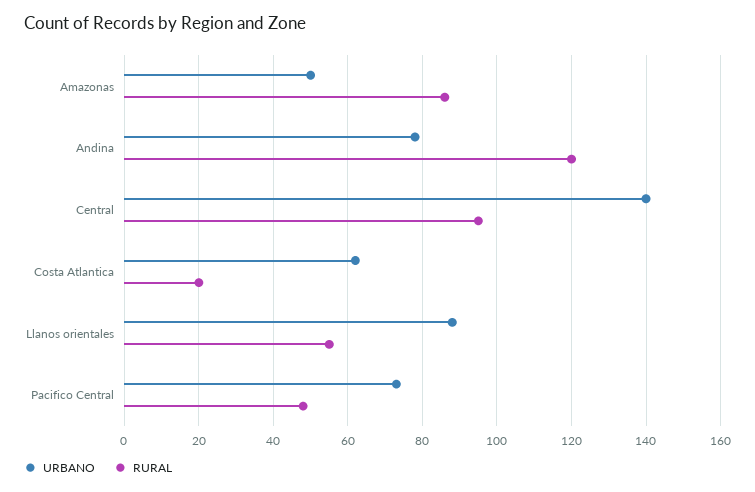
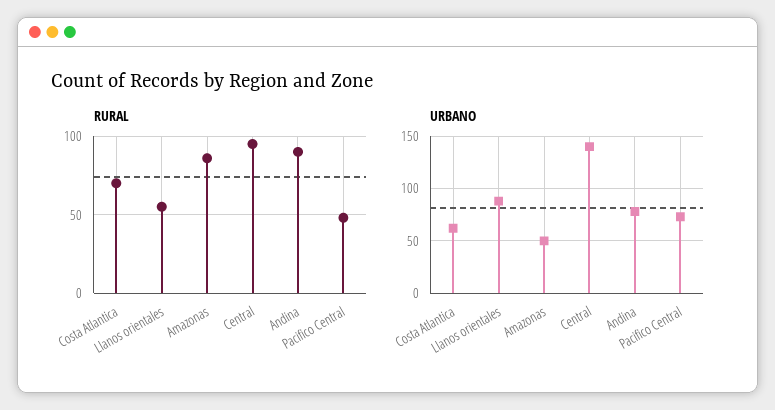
  {
    "URBANO": {
      "Amazonas": 50,
      "Andina": 80,
      "Central": 140,
      "Costa Atlantica": 60,
      "Llanos orientales": 90,
      "Pacifico Central": 75
    },
    "RURAL": {
      "Amazonas": 85,
-     "Andina": 120,
+     "Andina": 90,
      "Central": 95,
-     "Costa Atlantica": 20,
+     "Costa Atlantica": 70,
      "Llanos orientales": 55,
      "Pacifico Central": 50
    }
  }

